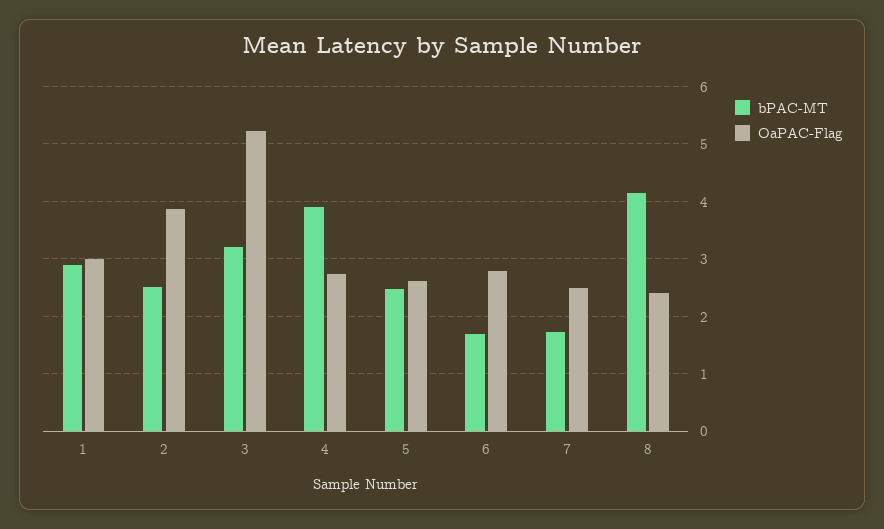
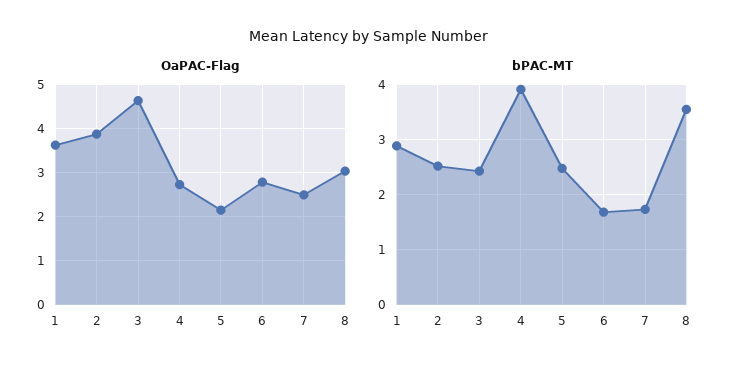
  {
    "bPAC-MT": {
      "1": 2.8,
      "2": 2.6,
-     "3": 3.2,
+     "3": 2.4,
      "4": 4,
      "5": 2.4,
      "6": 1.6,
      "7": 1.8,
-     "8": 4.2
+     "8": 3.6
    },
    "OaPAC-Flag": {
-     "1": 3,
+     "1": 3.6,
      "2": 3.8,
-     "3": 5.2,
+     "3": 4.6,
      "4": 2.8,
-     "5": 2.6,
+     "5": 2.2,
      "6": 2.8,
      "7": 2.4,
-     "8": 2.4
+     "8": 3
    }
  }

